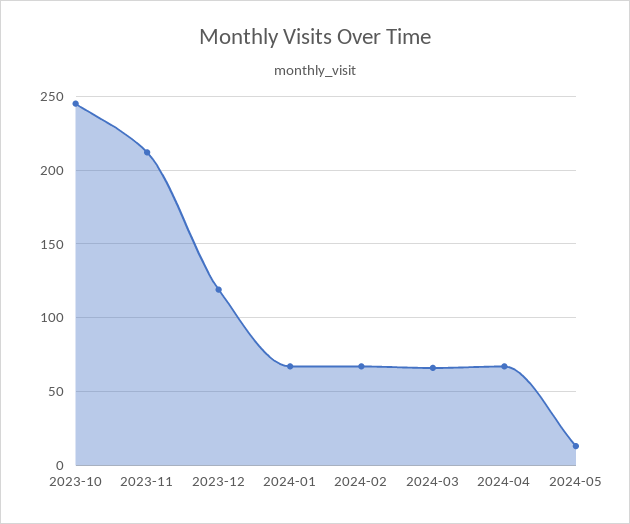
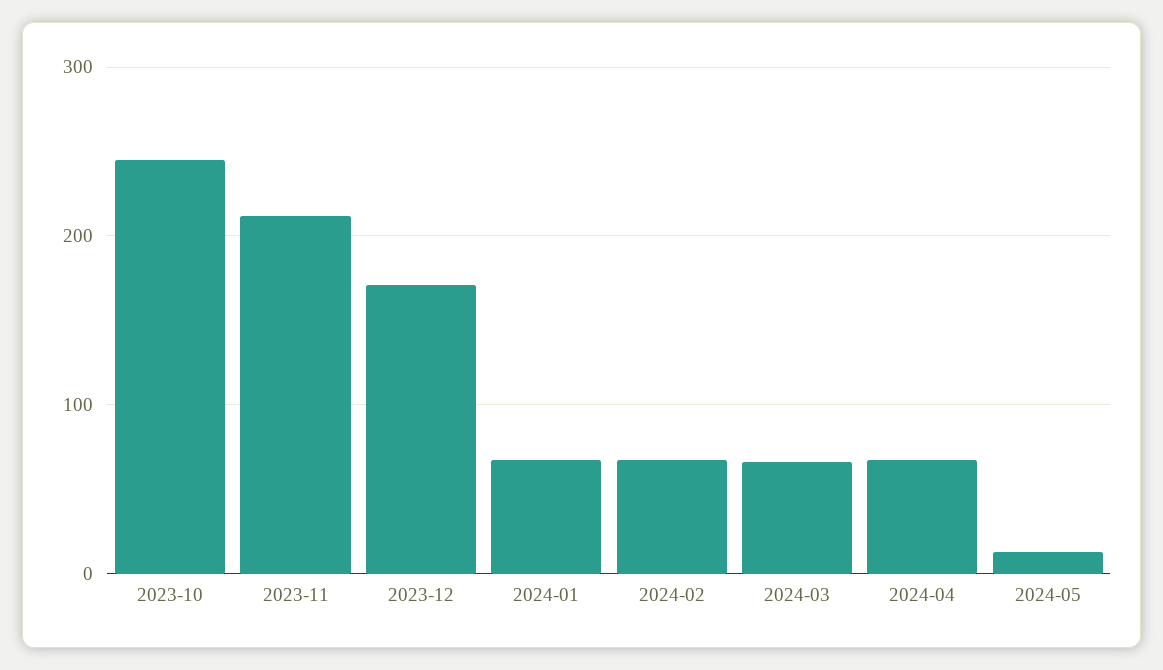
  {
    "2023-10": 245,
    "2023-11": 210,
-   "2023-12": 120,
+   "2023-12": 170,
    "2024-01": 65,
    "2024-02": 65,
    "2024-03": 65,
    "2024-04": 65,
    "2024-05": 15
  }

